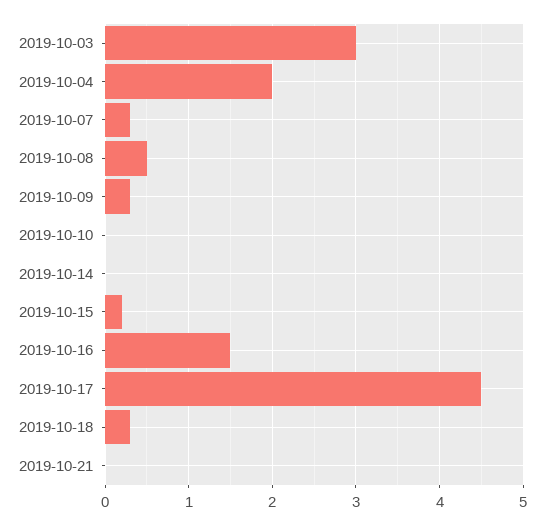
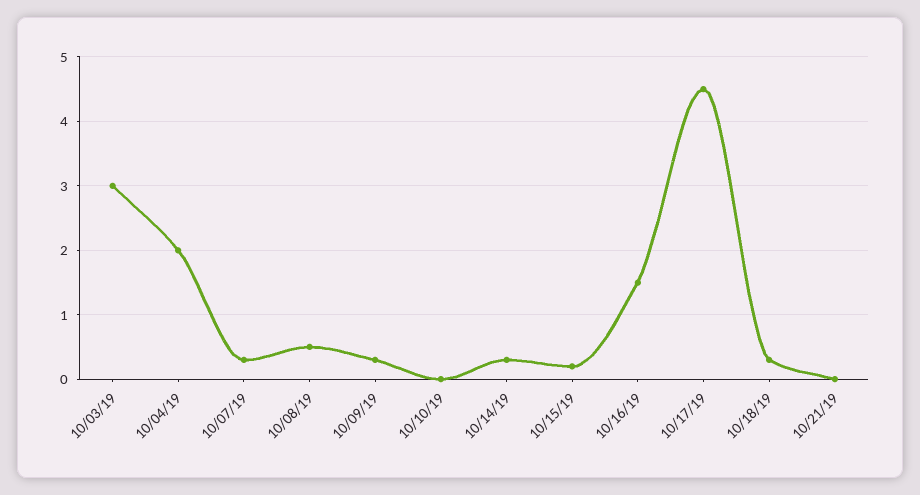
  {
    "2019-10-03": 3,
    "2019-10-04": 2,
    "2019-10-07": 0.3,
    "2019-10-08": 0.5,
    "2019-10-09": 0.3,
    "2019-10-10": 0,
-   "2019-10-14": 0,
+   "2019-10-14": 0.3,
    "2019-10-15": 0.2,
    "2019-10-16": 1.5,
    "2019-10-17": 4.5,
    "2019-10-18": 0.3,
    "2019-10-21": 0
  }

